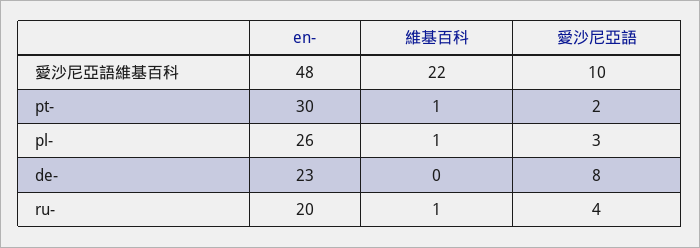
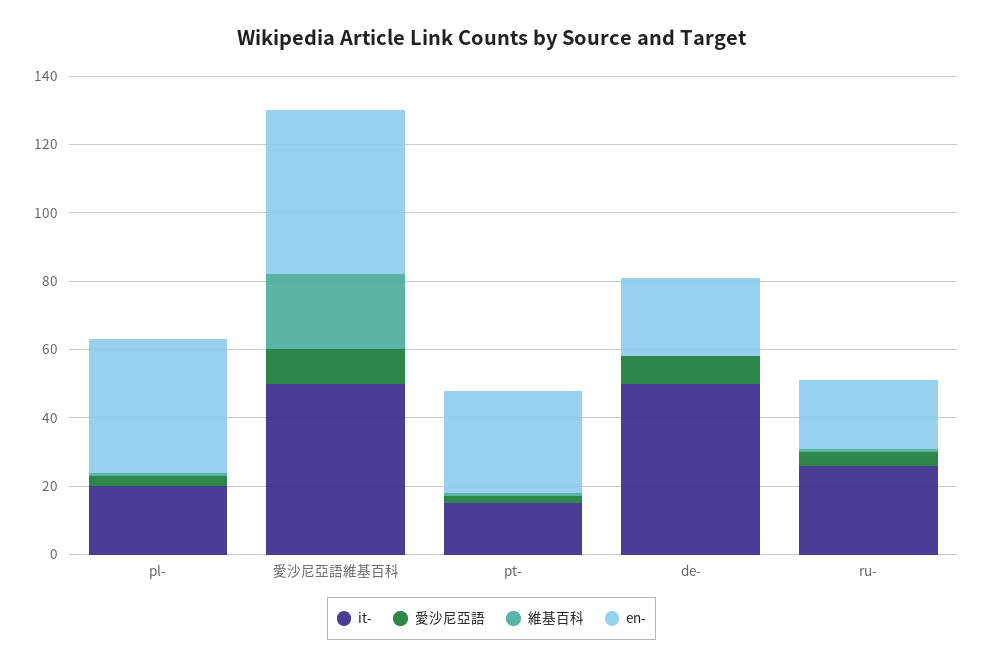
  {
    "en-": {
      "愛沙尼亞語維基百科": 48,
      "pt-": 30,
-     "pl-": 26,
+     "pl-": 40,
      "de-": 23,
      "ru-": 20
    },
    "維基百科": {
      "愛沙尼亞語維基百科": 22,
      "pt-": 1,
      "pl-": 1,
      "de-": 0,
      "ru-": 1
    },
    "愛沙尼亞語": {
      "愛沙尼亞語維基百科": 10,
      "pt-": 2,
      "pl-": 3,
      "de-": 8,
      "ru-": 4
-   }
+   },
+   "it-": {
+     "pl-": 20,
+     "愛沙尼亞語維基百科": 50,
+     "pt-": 15,
+     "de-": 50,
+     "ru-": 25
+   }
  }

